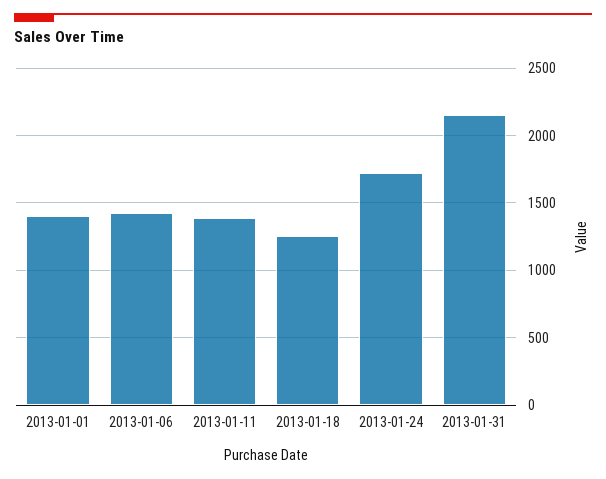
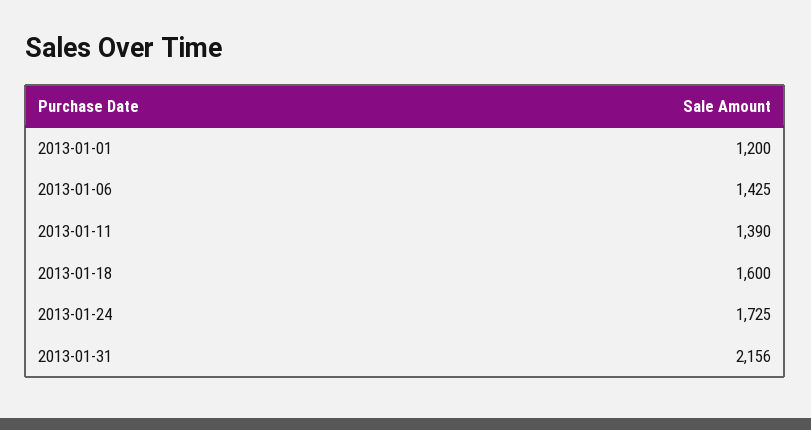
  {
-   "2013-01-01": 1400,
+   "2013-01-01": 1200,
    "2013-01-06": 1425,
    "2013-01-11": 1390,
-   "2013-01-18": 1250,
+   "2013-01-18": 1600,
    "2013-01-24": 1725,
    "2013-01-31": 2156
  }

